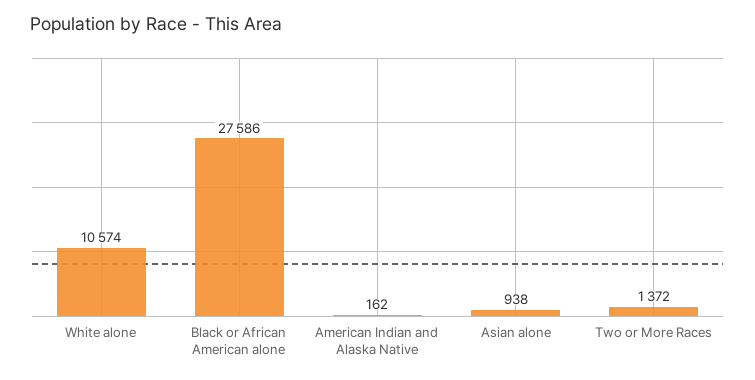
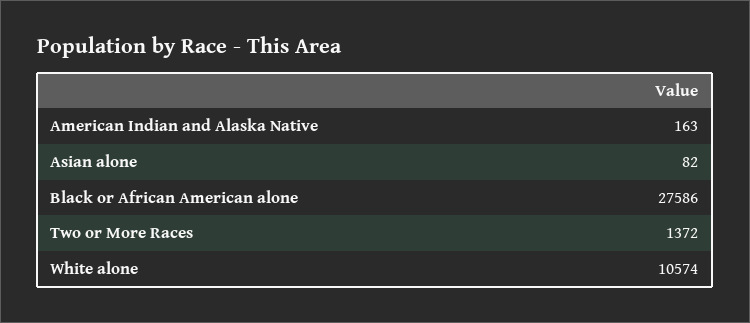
  {
    "White alone": 10574,
    "Black or African American alone": 27586,
-   "American Indian and Alaska Native": 162,
+   "American Indian and Alaska Native": 163,
-   "Asian alone": 938,
+   "Asian alone": 82,
    "Two or More Races": 1372
  }

